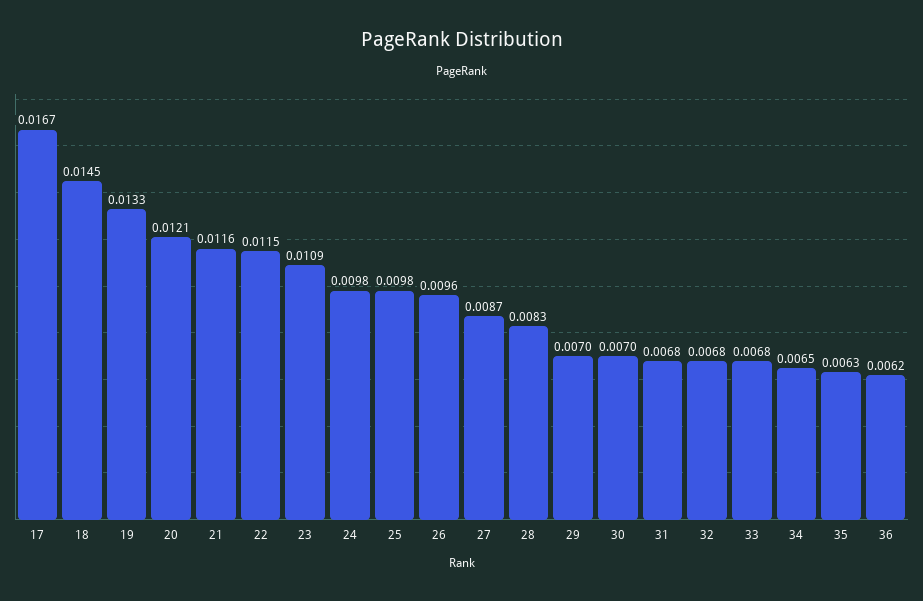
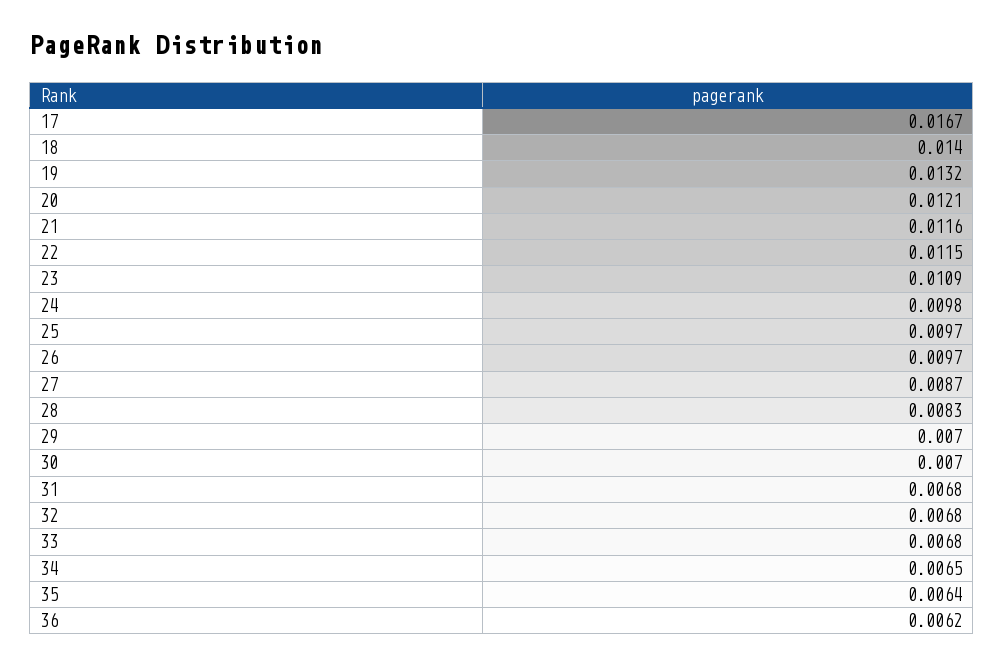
  {
    "17": 0.0167,
-   "18": 0.0145,
+   "18": 0.014,
-   "19": 0.0133,
+   "19": 0.0132,
    "20": 0.0121,
    "21": 0.0116,
    "22": 0.0115,
    "23": 0.0109,
    "24": 0.0098,
-   "25": 0.0098,
+   "25": 0.0097,
-   "26": 0.0096,
+   "26": 0.0097,
    "27": 0.0087,
    "28": 0.0083,
    "29": 0.007,
    "30": 0.007,
    "31": 0.0068,
    "32": 0.0068,
    "33": 0.0068,
    "34": 0.0065,
-   "35": 0.0063,
+   "35": 0.0064,
    "36": 0.0062
  }

